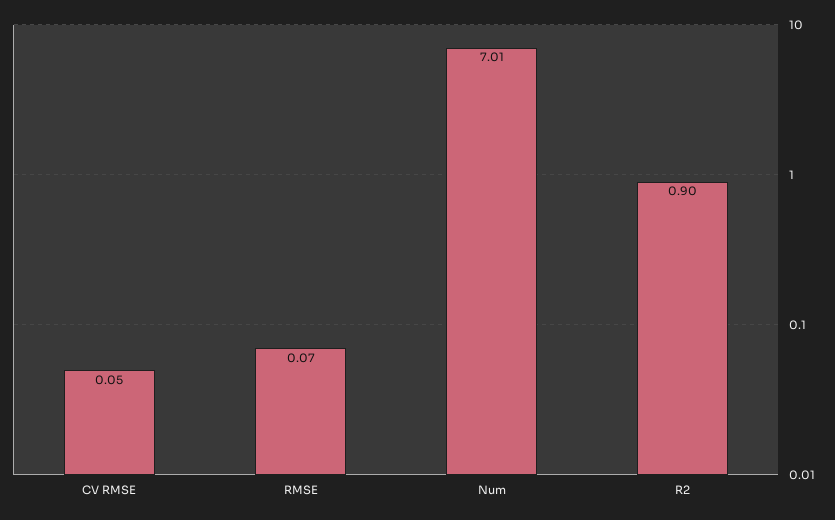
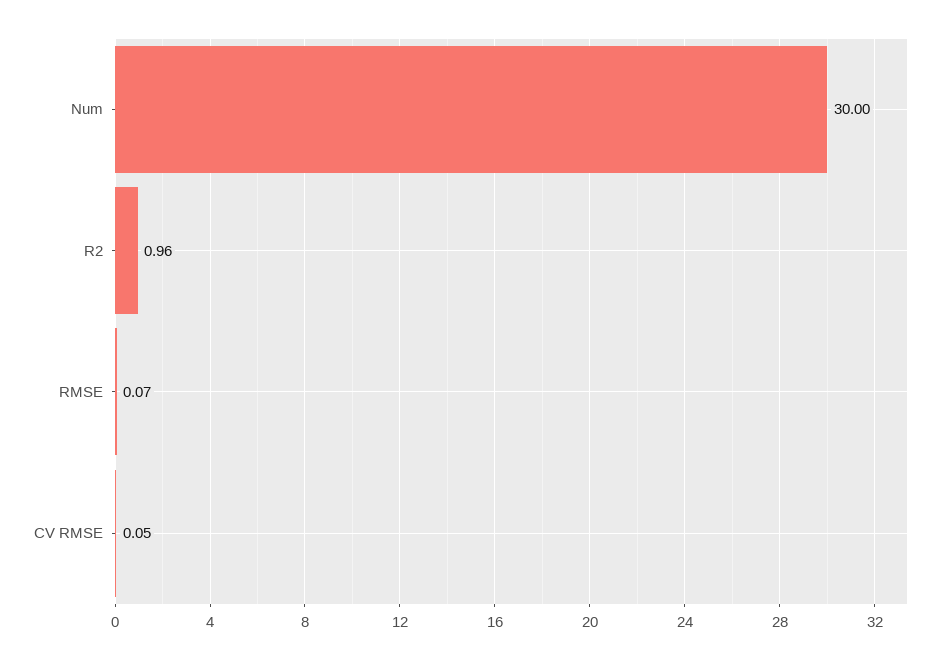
  {
    "CV RMSE": 0.05,
    "RMSE": 0.07,
-   "Num": 7.01,
+   "Num": 30,
-   "R2": 0.9
+   "R2": 0.96
  }

